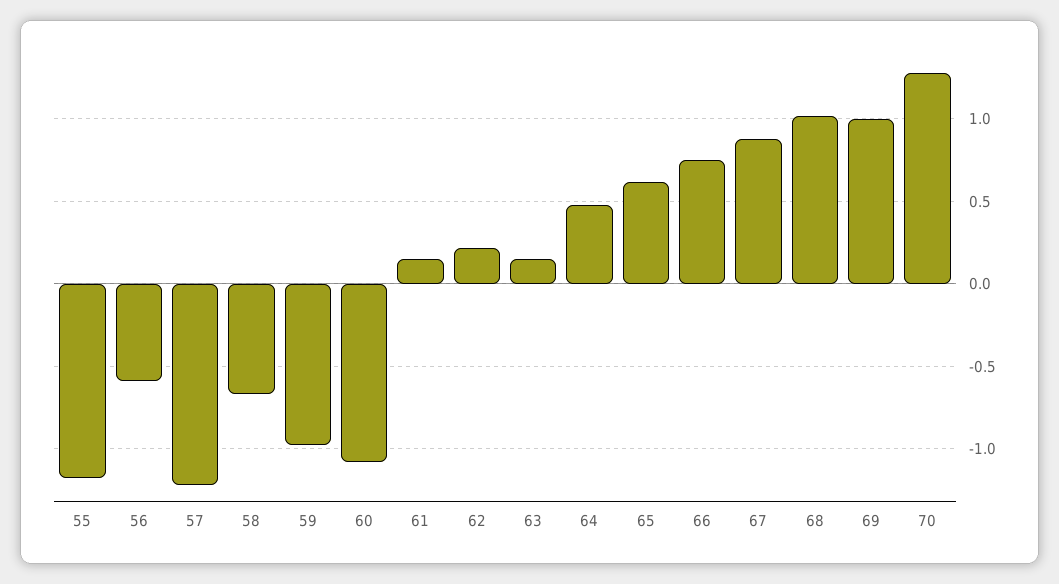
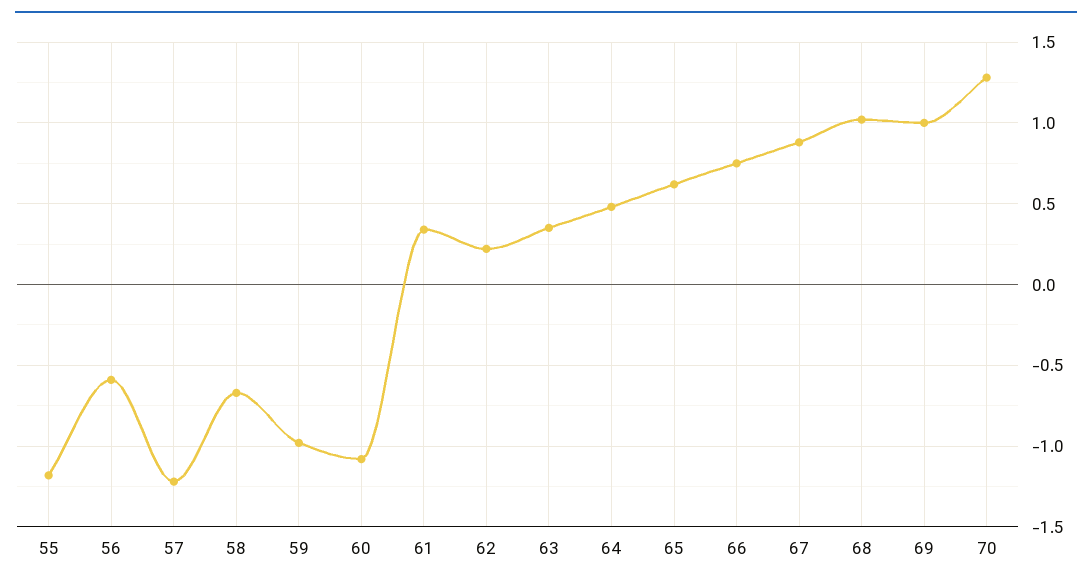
  {
    "55": -1.2,
    "56": -0.6,
    "57": -1.2,
    "58": -0.65,
    "59": -1,
    "60": -1.1,
-   "61": 0.15,
+   "61": 0.35,
    "62": 0.2,
-   "63": 0.15,
+   "63": 0.35,
    "64": 0.5,
    "65": 0.6,
    "66": 0.75,
    "67": 0.9,
    "68": 1,
    "69": 1,
    "70": 1.3
  }

